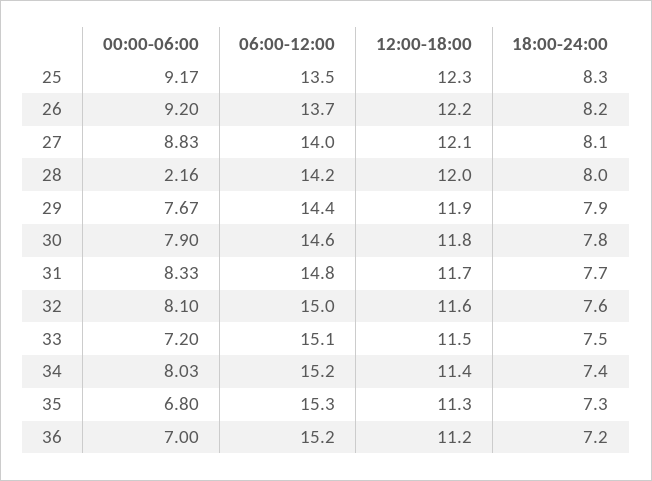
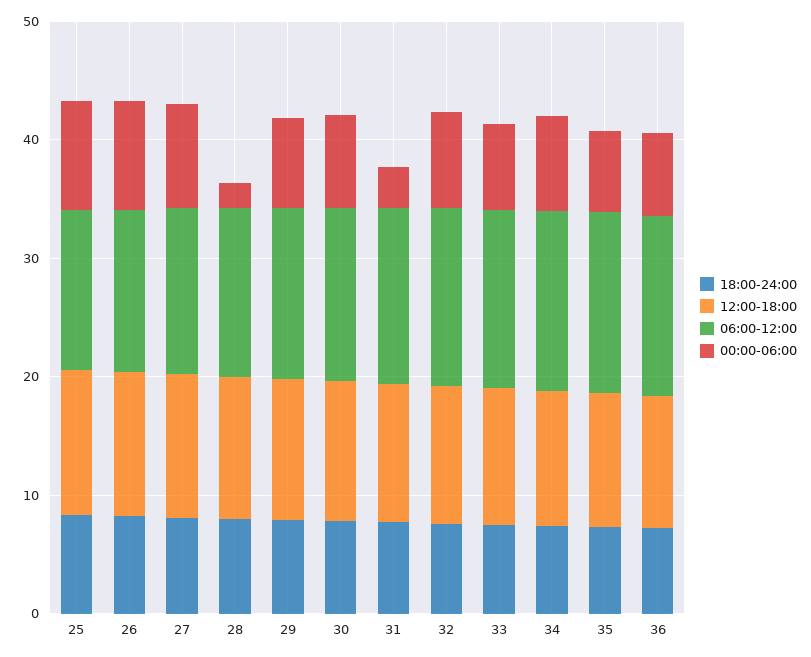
  {
    "00:00-06:00": {
      "25": 9.17,
      "26": 9.2,
      "27": 8.83,
      "28": 2.16,
      "29": 7.67,
      "30": 7.9,
-     "31": 8.33,
+     "31": 4,
      "32": 8.1,
      "33": 7.2,
      "34": 8.03,
      "35": 6.8,
      "36": 7
    },
    "06:00-12:00": {
      "25": 13.5,
      "26": 13.7,
      "27": 14,
      "28": 14.2,
      "29": 14.4,
      "30": 14.6,
      "31": 14.8,
      "32": 15,
      "33": 15.1,
      "34": 15.2,
      "35": 15.3,
      "36": 15.2
    },
    "12:00-18:00": {
      "25": 12.3,
      "26": 12.2,
      "27": 12.1,
      "28": 12,
      "29": 11.9,
      "30": 11.8,
      "31": 11.7,
      "32": 11.6,
      "33": 11.5,
      "34": 11.4,
      "35": 11.3,
      "36": 11.2
    },
    "18:00-24:00": {
      "25": 8.3,
      "26": 8.2,
      "27": 8.1,
      "28": 8,
      "29": 7.9,
      "30": 7.8,
      "31": 7.7,
      "32": 7.6,
      "33": 7.5,
      "34": 7.4,
      "35": 7.3,
      "36": 7.2
    }
  }

